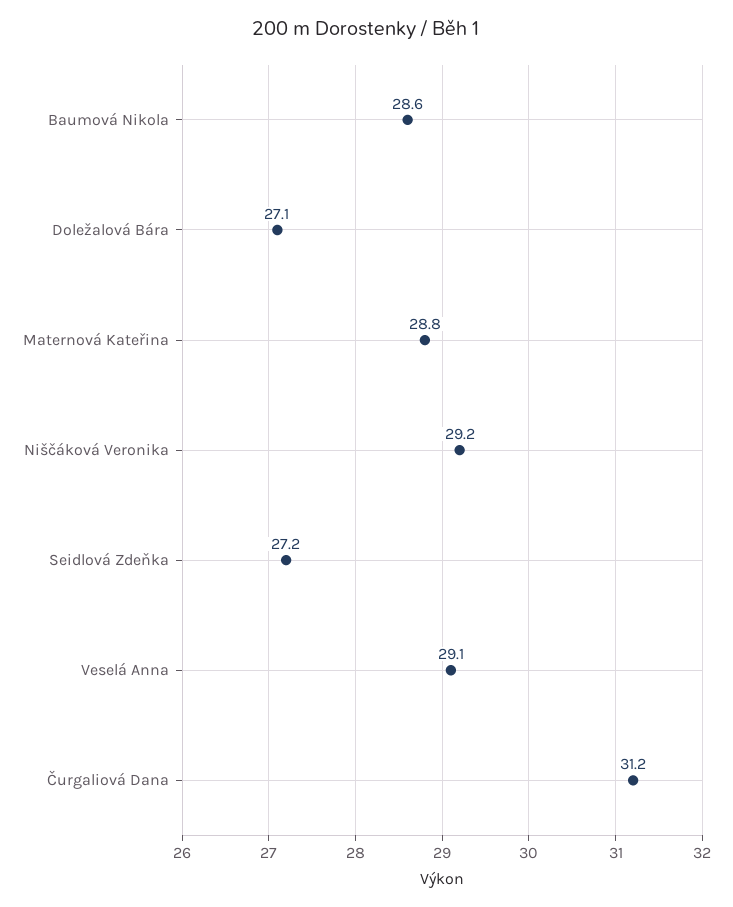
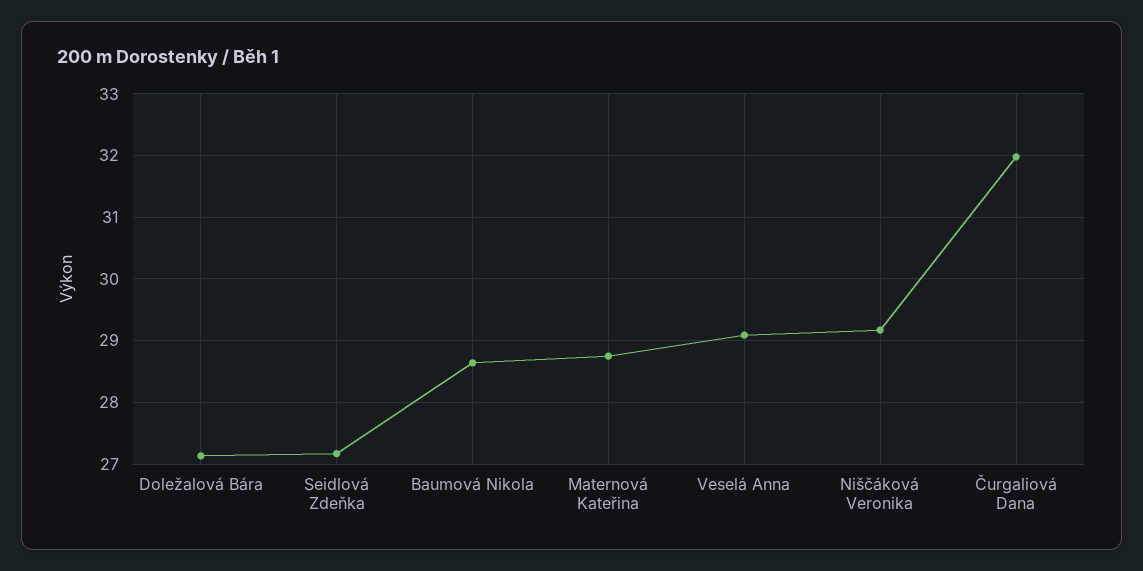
  {
    "Baumová Nikola": 28.6,
    "Doležalová Bára": 27.1,
    "Maternová Kateřina": 28.8,
    "Niščáková Veronika": 29.2,
    "Seidlová Zdeňka": 27.2,
    "Veselá Anna": 29.1,
-   "Čurgaliová Dana": 31.2
+   "Čurgaliová Dana": 32
  }

